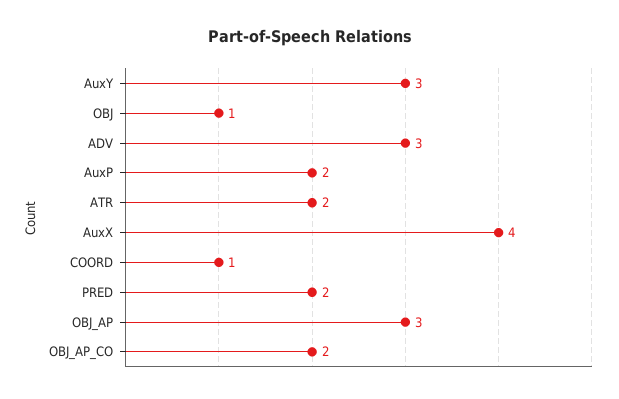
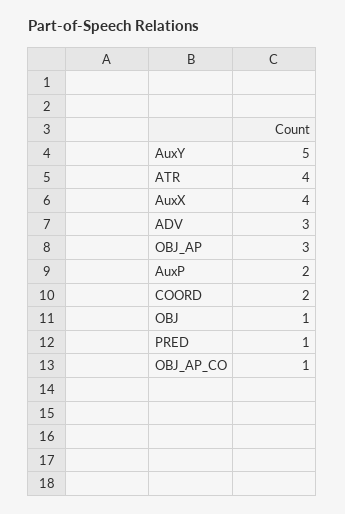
  {
-   "AuxY": 3,
+   "AuxY": 5,
    "OBJ": 1,
    "ADV": 3,
    "AuxP": 2,
-   "ATR": 2,
+   "ATR": 4,
    "AuxX": 4,
-   "COORD": 1,
+   "COORD": 2,
-   "PRED": 2,
+   "PRED": 1,
    "OBJ_AP": 3,
-   "OBJ_AP_CO": 2
+   "OBJ_AP_CO": 1
  }

